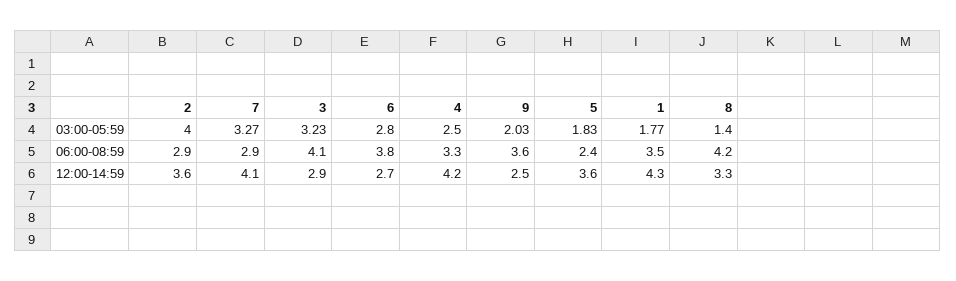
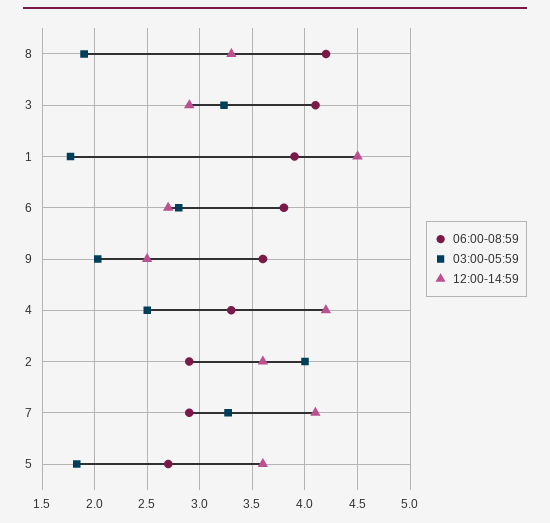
  {
    "03:00-05:59": {
      "2": 4,
      "7": 3.27,
      "3": 3.23,
      "6": 2.8,
      "4": 2.5,
      "9": 2.03,
      "5": 1.83,
      "1": 1.77,
-     "8": 1.4
+     "8": 1.9
    },
    "06:00-08:59": {
      "2": 2.9,
      "7": 2.9,
      "3": 4.1,
      "6": 3.8,
      "4": 3.3,
      "9": 3.6,
-     "5": 2.4,
+     "5": 2.7,
-     "1": 3.5,
+     "1": 3.9,
      "8": 4.2
    },
    "12:00-14:59": {
      "2": 3.6,
      "7": 4.1,
      "3": 2.9,
      "6": 2.7,
      "4": 4.2,
      "9": 2.5,
      "5": 3.6,
-     "1": 4.3,
+     "1": 4.5,
      "8": 3.3
    }
  }

